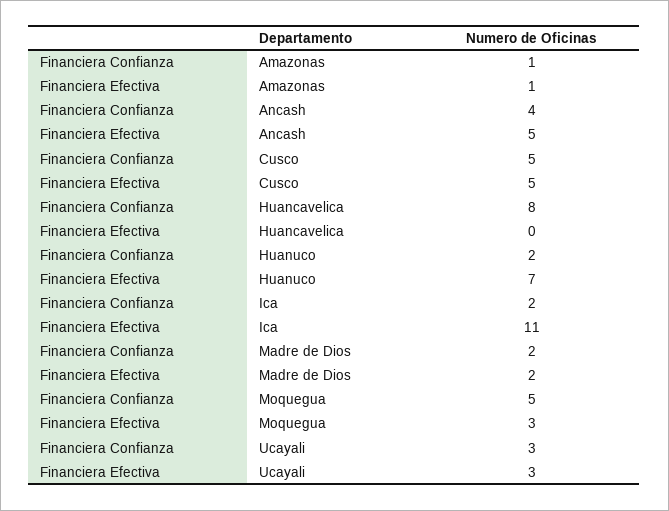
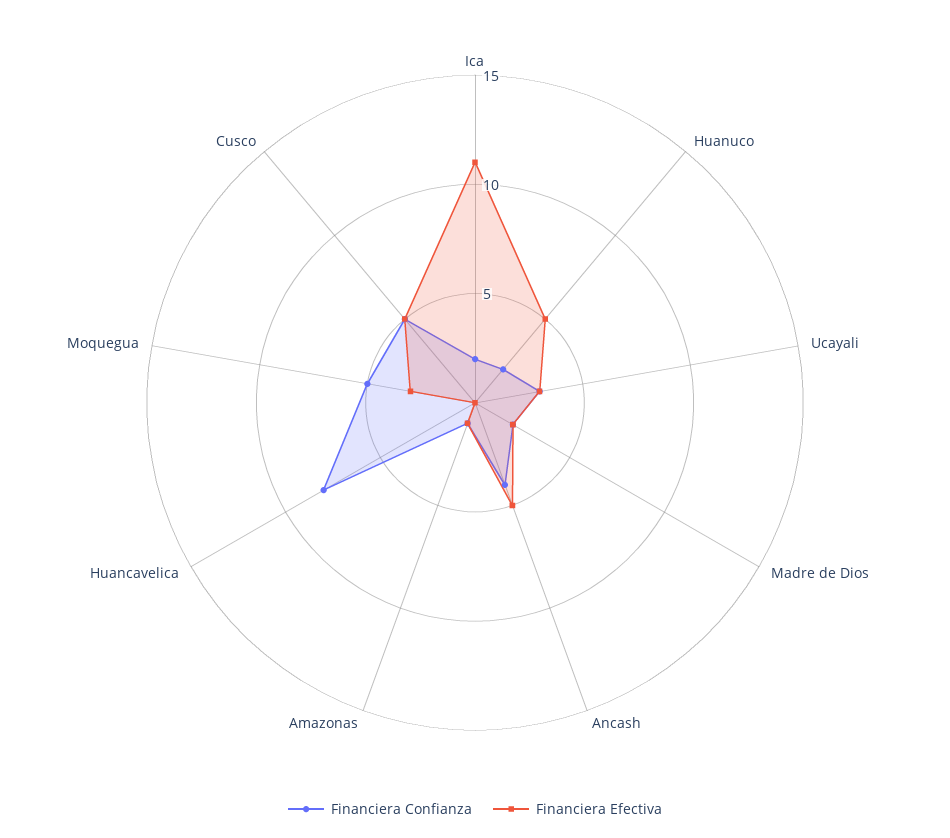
  {
    "Financiera Confianza": {
      "Amazonas": 1,
      "Ancash": 4,
      "Cusco": 5,
      "Huancavelica": 8,
      "Huanuco": 2,
      "Ica": 2,
      "Madre de Dios": 2,
      "Moquegua": 5,
      "Ucayali": 3
    },
    "Financiera Efectiva": {
      "Amazonas": 1,
      "Ancash": 5,
      "Cusco": 5,
      "Huancavelica": 0,
-     "Huanuco": 7,
+     "Huanuco": 5,
      "Ica": 11,
      "Madre de Dios": 2,
      "Moquegua": 3,
      "Ucayali": 3
    }
  }

